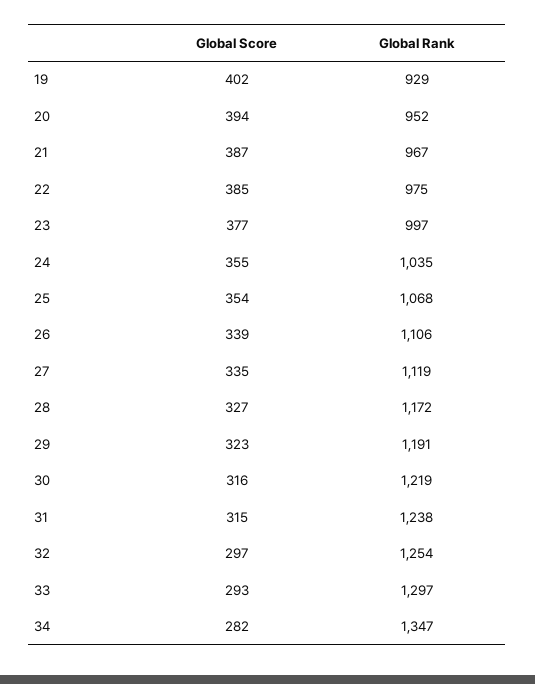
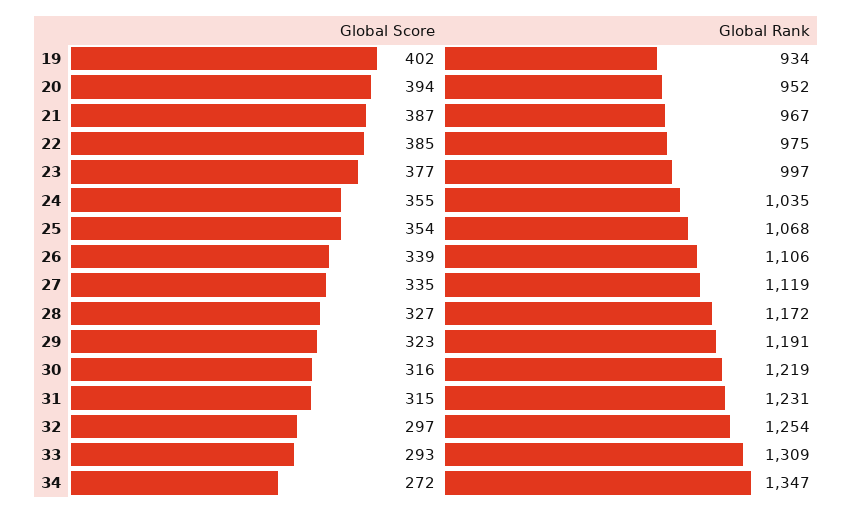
  {
    "Global Score": {
      "19": 402,
      "20": 394,
      "21": 387,
      "22": 385,
      "23": 377,
      "24": 355,
      "25": 354,
      "26": 339,
      "27": 335,
      "28": 327,
      "29": 323,
      "30": 316,
      "31": 315,
      "32": 297,
      "33": 293,
-     "34": 282
+     "34": 272
    },
    "Global Rank": {
-     "19": 929,
+     "19": 934,
      "20": 952,
      "21": 967,
      "22": 975,
      "23": 997,
      "24": 1035,
      "25": 1068,
      "26": 1106,
      "27": 1119,
      "28": 1172,
      "29": 1191,
      "30": 1219,
-     "31": 1238,
+     "31": 1231,
      "32": 1254,
-     "33": 1297,
+     "33": 1309,
      "34": 1347
    }
  }

